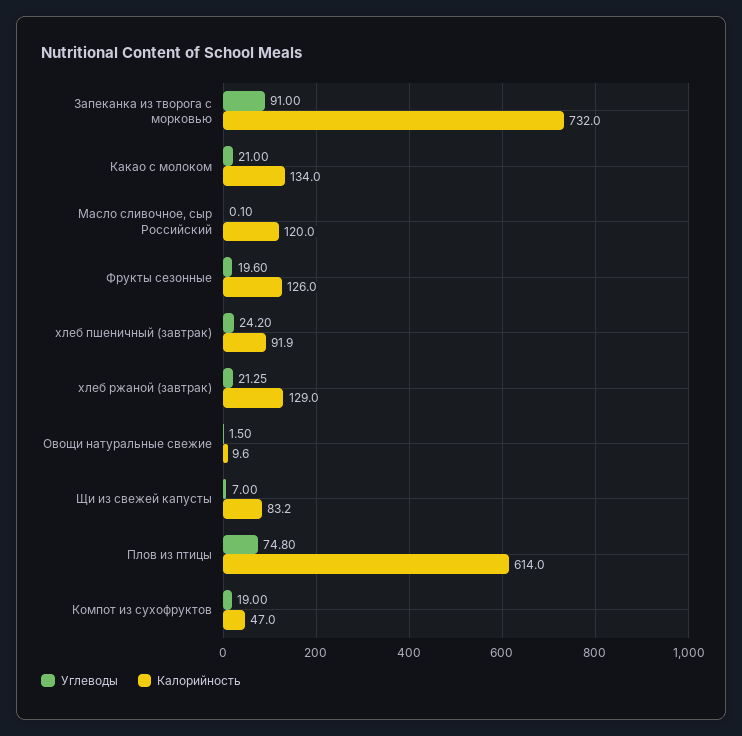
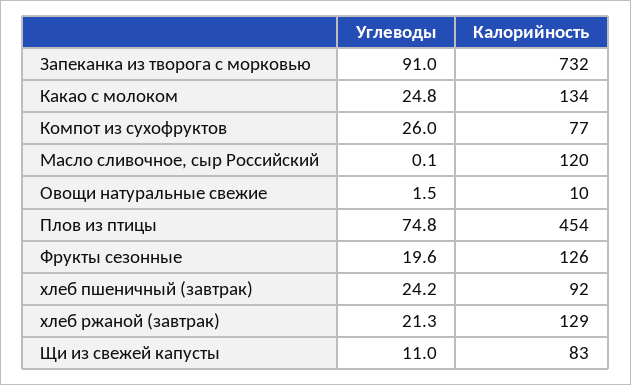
  {
    "Углеводы": {
      "Запеканка из творога с морковью": 91,
-     "Какао с молоком": 21,
+     "Какао с молоком": 24.8,
      "Масло сливочное, сыр Российский": 0.1,
      "Фрукты сезонные": 19.6,
      "хлеб пшеничный (завтрак)": 24.2,
      "хлеб ржаной (завтрак)": 21.25,
      "Овощи натуральные свежие": 1.5,
-     "Щи из свежей капусты": 7,
+     "Щи из свежей капусты": 11,
      "Плов из птицы": 74.8,
-     "Компот из сухофруктов": 19
+     "Компот из сухофруктов": 26
    },
    "Калорийность": {
      "Запеканка из творога с морковью": 732,
      "Какао с молоком": 134,
      "Масло сливочное, сыр Российский": 120,
      "Фрукты сезонные": 126,
      "хлеб пшеничный (завтрак)": 91.9,
      "хлеб ржаной (завтрак)": 129,
      "Овощи натуральные свежие": 9.6,
      "Щи из свежей капусты": 83.2,
-     "Плов из птицы": 614,
+     "Плов из птицы": 454,
-     "Компот из сухофруктов": 47
+     "Компот из сухофруктов": 77
    }
  }

